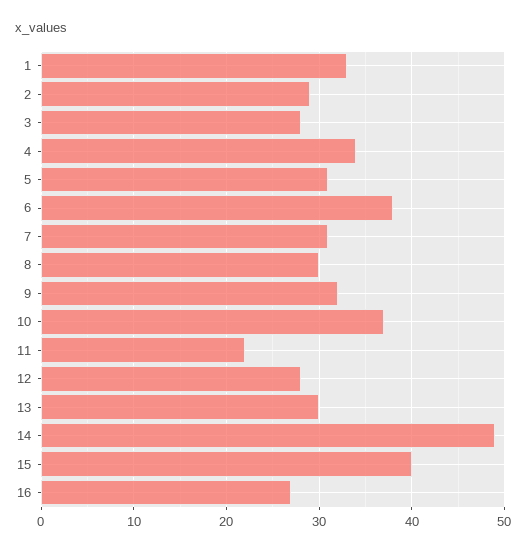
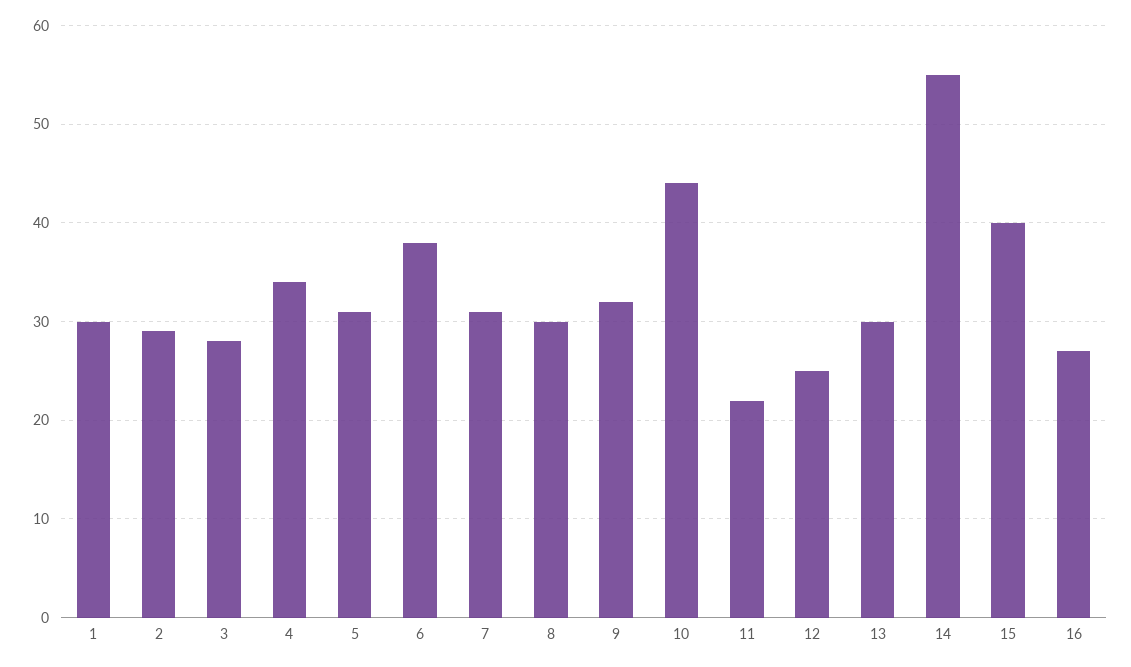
  {
-   "1": 33,
+   "1": 30,
    "2": 29,
    "3": 28,
    "4": 34,
    "5": 31,
    "6": 38,
    "7": 31,
    "8": 30,
    "9": 32,
-   "10": 37,
+   "10": 44,
    "11": 22,
-   "12": 28,
+   "12": 25,
    "13": 30,
-   "14": 49,
+   "14": 55,
    "15": 40,
    "16": 27
  }

